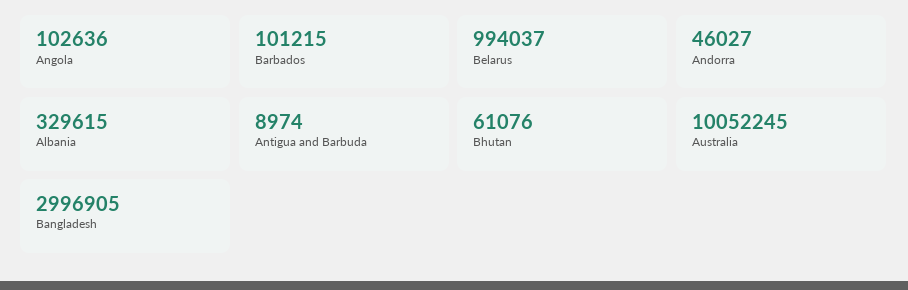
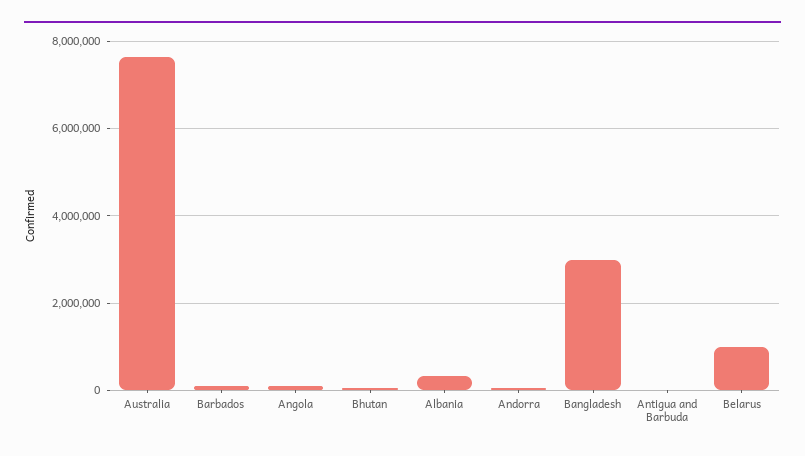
  {
    "Angola": 102636,
    "Barbados": 101215,
    "Belarus": 994037,
    "Andorra": 46027,
    "Albania": 329615,
    "Antigua and Barbuda": 8974,
    "Bhutan": 61076,
-   "Australia": 10052245,
+   "Australia": 7600000,
    "Bangladesh": 2996905
  }

